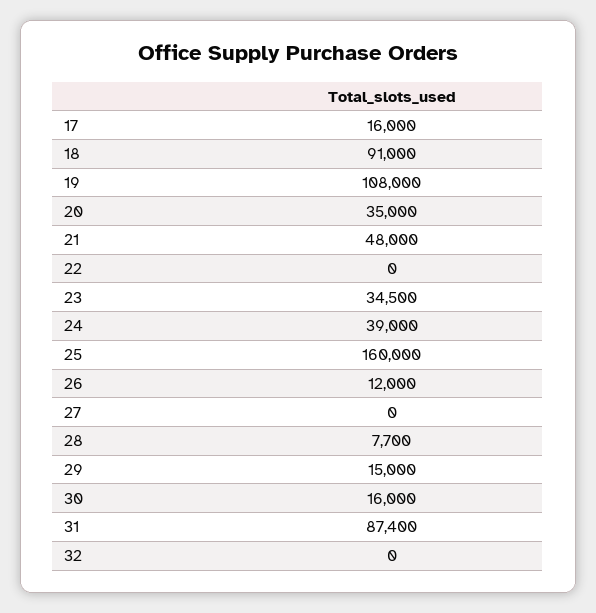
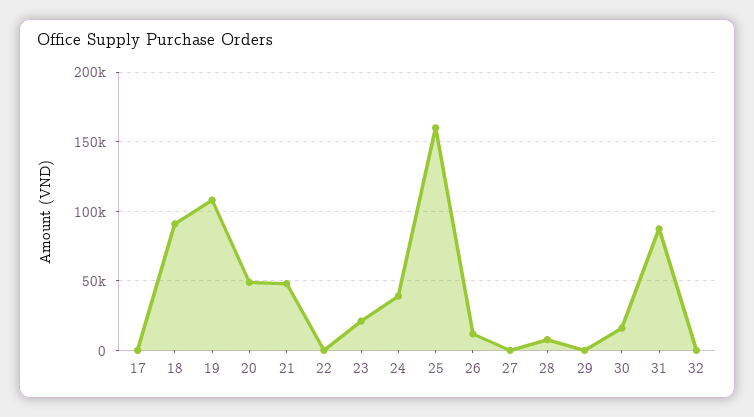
  {
-   "17": 16000,
+   "17": 0,
    "18": 91000,
    "19": 108000,
-   "20": 35000,
+   "20": 50000,
    "21": 48000,
    "22": 0,
-   "23": 34500,
+   "23": 20000,
    "24": 39000,
    "25": 160000,
    "26": 12000,
    "27": 0,
    "28": 7700,
-   "29": 15000,
+   "29": 0,
    "30": 16000,
    "31": 87400,
    "32": 0
  }

